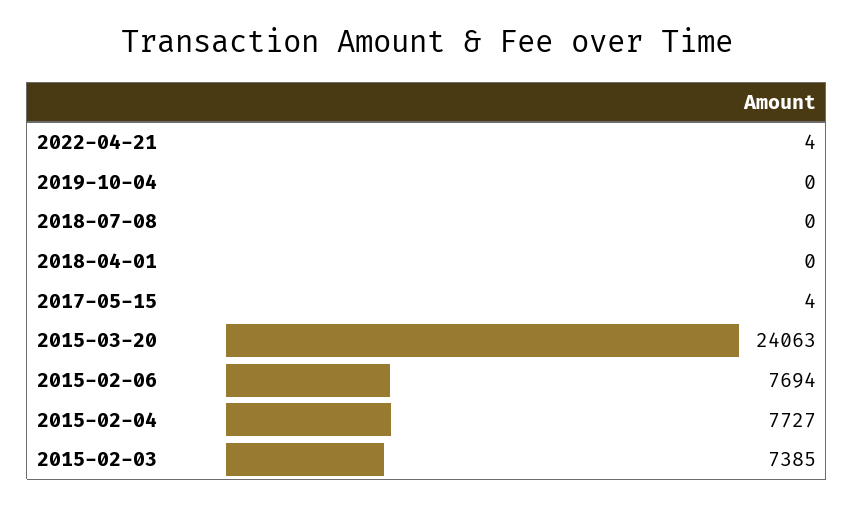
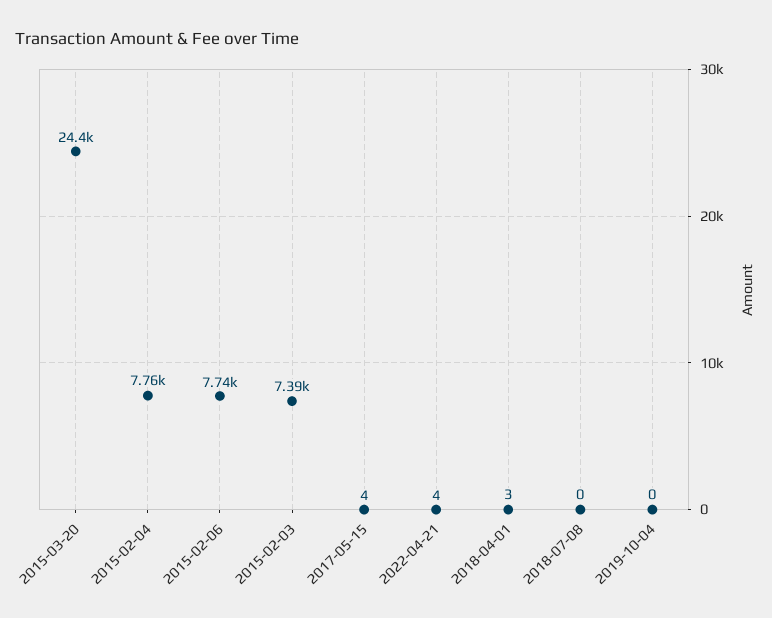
  {
    "2022-04-21": 4,
    "2019-10-04": 0,
    "2018-07-08": 0,
-   "2018-04-01": 0,
+   "2018-04-01": 3,
    "2017-05-15": 4,
-   "2015-03-20": 24063,
+   "2015-03-20": 24400,
-   "2015-02-06": 7694,
+   "2015-02-06": 7740,
-   "2015-02-04": 7727,
+   "2015-02-04": 7760,
    "2015-02-03": 7385
  }

